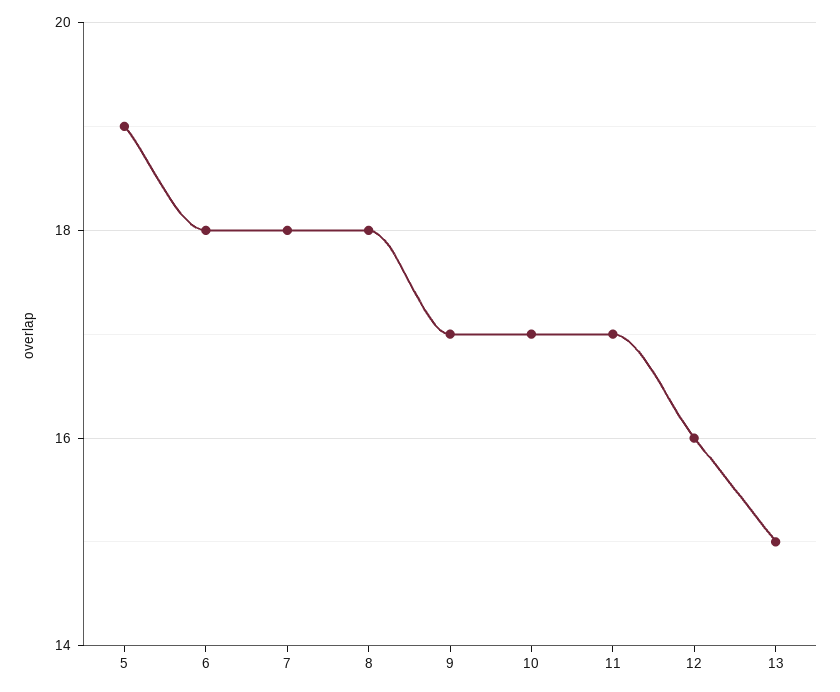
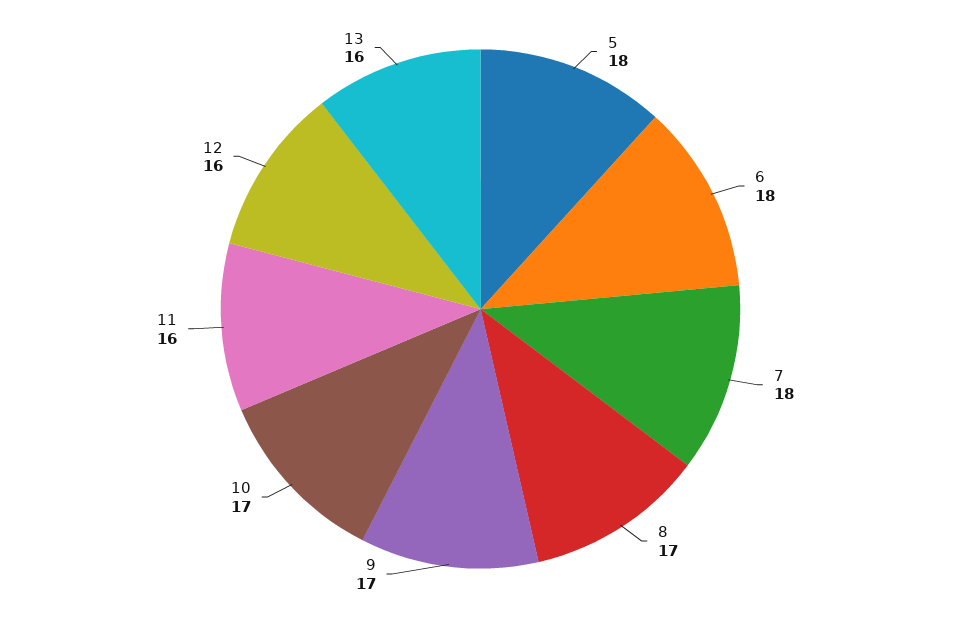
  {
-   "5": 19,
+   "5": 18,
    "6": 18,
    "7": 18,
-   "8": 18,
+   "8": 17,
    "9": 17,
    "10": 17,
-   "11": 17,
+   "11": 16,
    "12": 16,
-   "13": 15
+   "13": 16
  }

